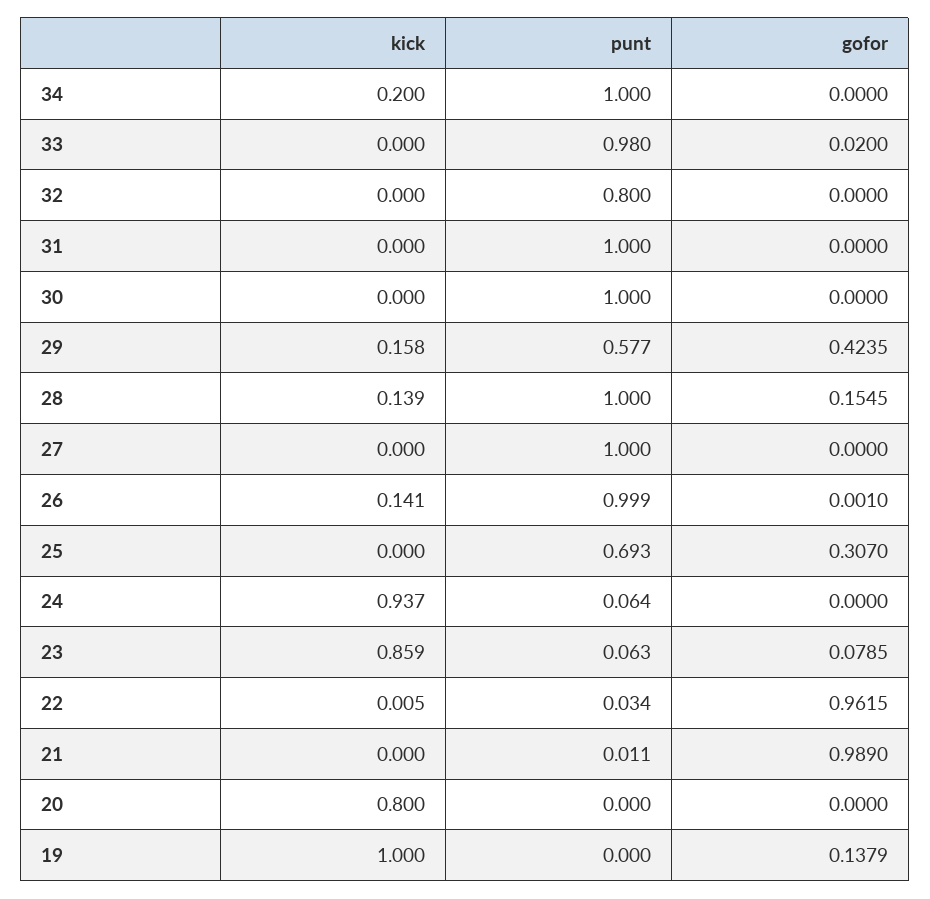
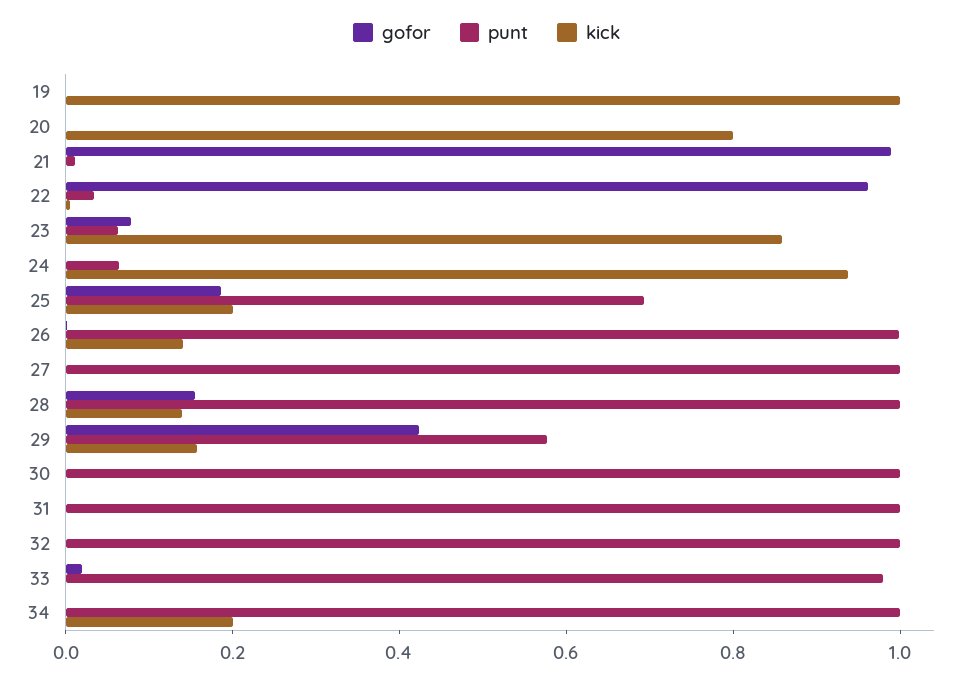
  {
    "kick": {
      "34": 0.2,
      "33": 0,
      "32": 0,
      "31": 0,
      "30": 0,
      "29": 0.158,
      "28": 0.139,
      "27": 0,
      "26": 0.141,
-     "25": 0,
+     "25": 0.2,
      "24": 0.937,
      "23": 0.859,
      "22": 0.005,
      "21": 0,
      "20": 0.8,
      "19": 1
    },
    "punt": {
      "34": 1,
      "33": 0.98,
-     "32": 0.8,
+     "32": 1,
      "31": 1,
      "30": 1,
      "29": 0.577,
      "28": 1,
      "27": 1,
      "26": 0.999,
      "25": 0.693,
      "24": 0.064,
      "23": 0.063,
      "22": 0.034,
      "21": 0.011,
      "20": 0,
      "19": 0
    },
    "gofor": {
      "34": 0,
      "33": 0.02,
      "32": 0,
      "31": 0,
      "30": 0,
      "29": 0.4235,
      "28": 0.1545,
      "27": 0,
      "26": 0.001,
-     "25": 0.307,
+     "25": 0.2,
      "24": 0,
      "23": 0.0785,
      "22": 0.9615,
      "21": 0.989,
      "20": 0,
-     "19": 0.1379
+     "19": 0
    }
  }

